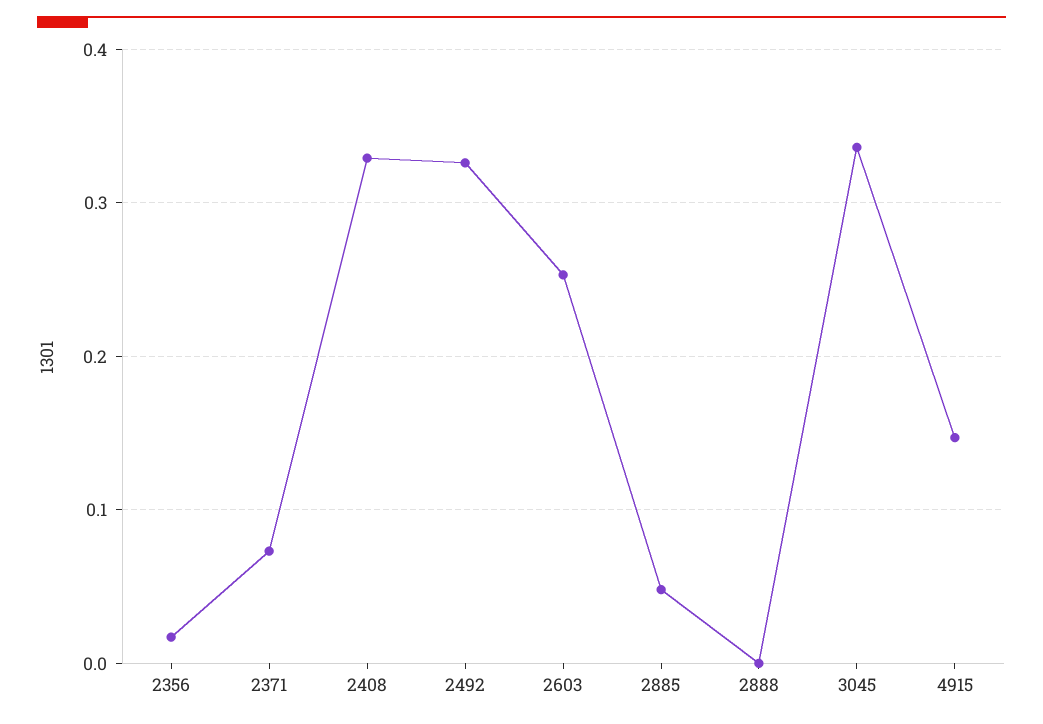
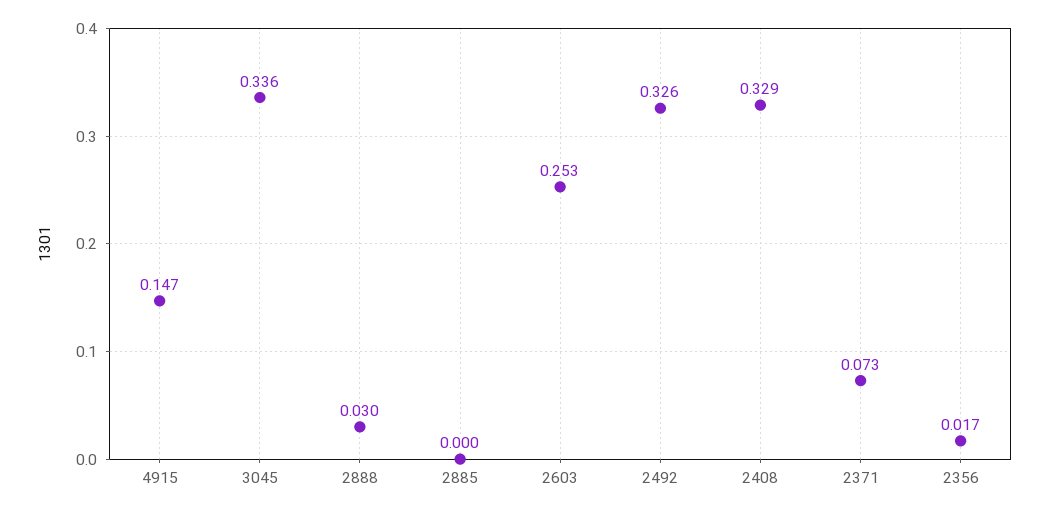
  {
    "2356": 0.017,
    "2371": 0.073,
    "2408": 0.329,
    "2492": 0.326,
    "2603": 0.253,
-   "2885": 0.05,
+   "2885": 0,
-   "2888": 0,
+   "2888": 0.03,
    "3045": 0.336,
    "4915": 0.147
  }

